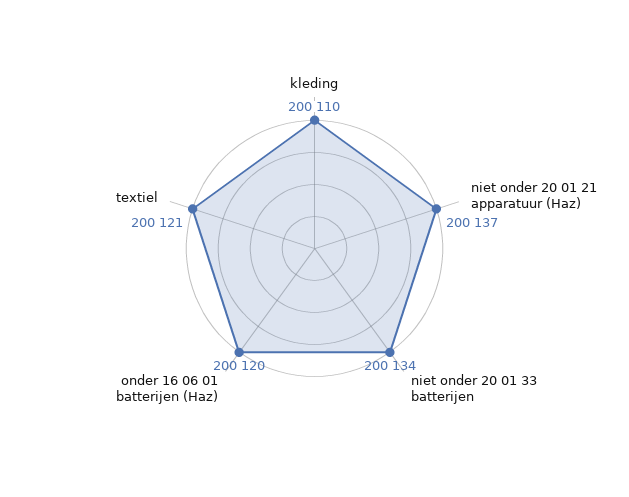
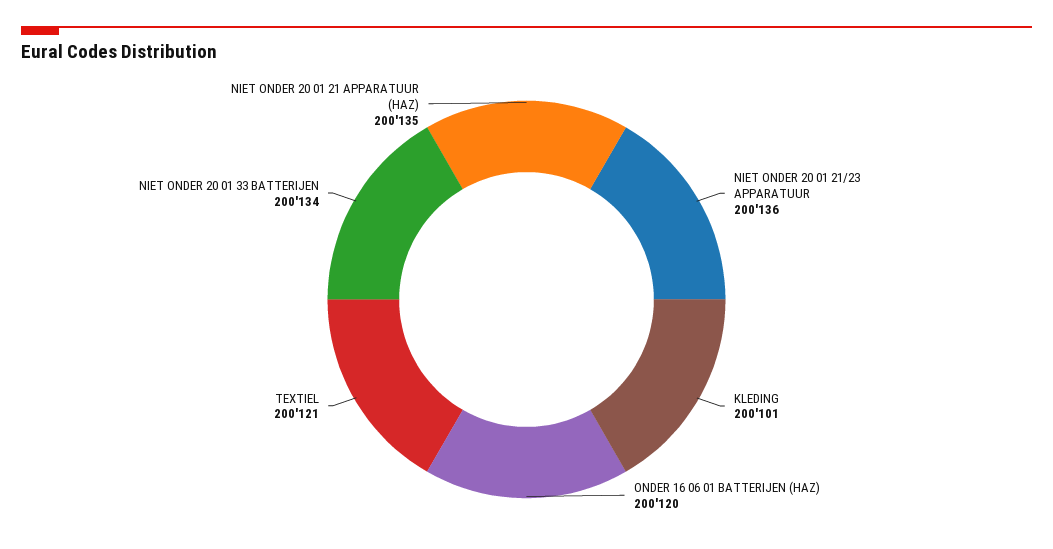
  {
-   "kleding": 200110,
+   "kleding": 200101,
-   "niet onder 20 01 21 apparatuur (Haz)": 200137,
+   "niet onder 20 01 21 apparatuur (Haz)": 200135,
    "niet onder 20 01 33 batterijen": 200134,
    "onder 16 06 01 batterijen (Haz)": 200120,
-   "textiel": 200121
+   "textiel": 200121,
+   "NIET ONDER 20 01 21/23 APPARATUUR": 200136
  }

